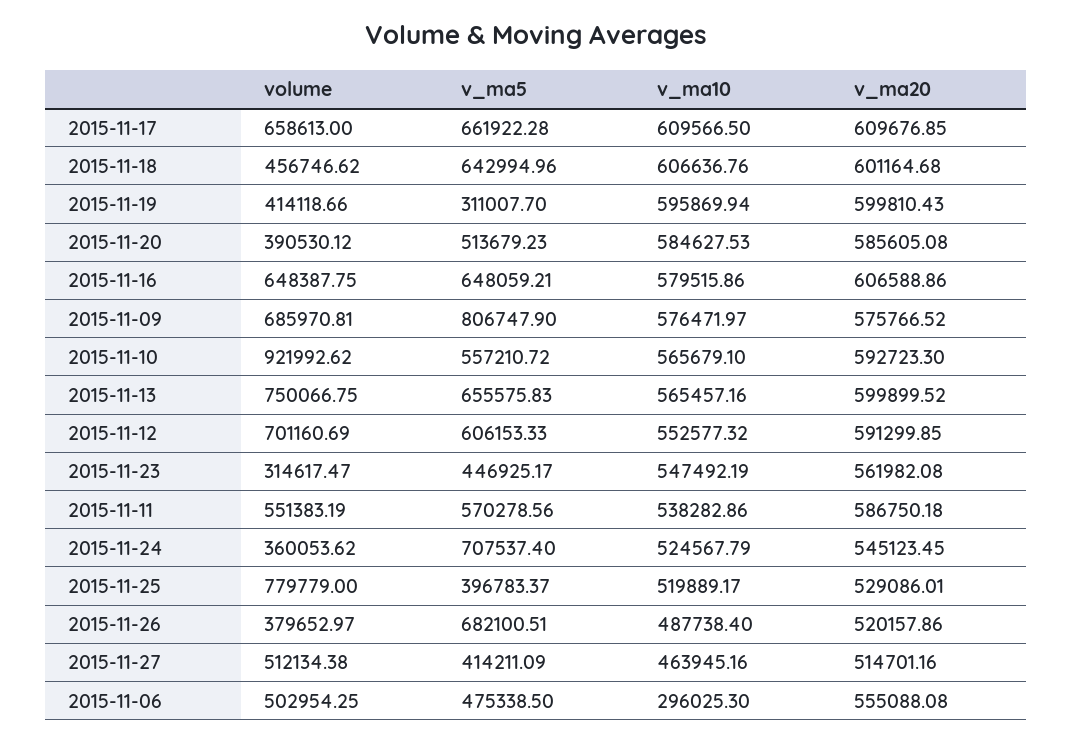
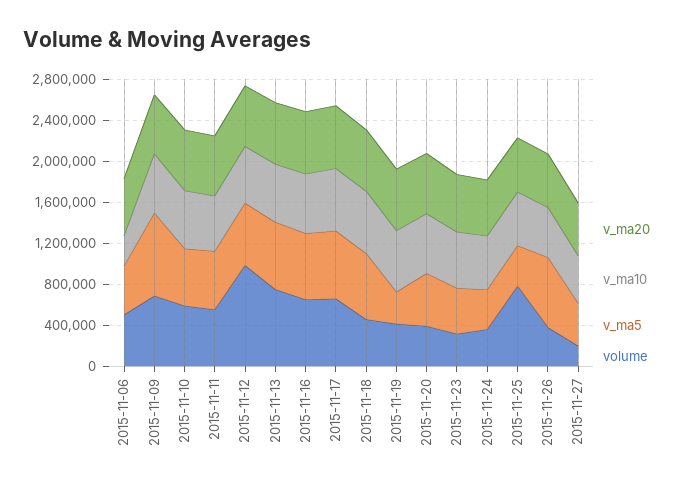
  {
    "volume": {
      "2015-11-17": 658613,
      "2015-11-18": 456746.62,
      "2015-11-19": 414118.66,
      "2015-11-20": 390530.12,
      "2015-11-16": 648387.75,
      "2015-11-09": 685970.81,
-     "2015-11-10": 921992.62,
+     "2015-11-10": 600000,
      "2015-11-13": 750066.75,
-     "2015-11-12": 701160.69,
+     "2015-11-12": 1000000,
      "2015-11-23": 314617.47,
      "2015-11-11": 551383.19,
      "2015-11-24": 360053.62,
      "2015-11-25": 779779,
      "2015-11-26": 379652.97,
-     "2015-11-27": 512134.38,
+     "2015-11-27": 200000,
      "2015-11-06": 502954.25
    },
    "v_ma5": {
      "2015-11-17": 661922.28,
      "2015-11-18": 642994.96,
      "2015-11-19": 311007.7,
      "2015-11-20": 513679.23,
      "2015-11-16": 648059.21,
      "2015-11-09": 806747.9,
      "2015-11-10": 557210.72,
      "2015-11-13": 655575.83,
      "2015-11-12": 606153.33,
      "2015-11-23": 446925.17,
      "2015-11-11": 570278.56,
-     "2015-11-24": 707537.4,
+     "2015-11-24": 400000,
      "2015-11-25": 396783.37,
      "2015-11-26": 682100.51,
      "2015-11-27": 414211.09,
      "2015-11-06": 475338.5
    },
    "v_ma10": {
      "2015-11-17": 609566.5,
      "2015-11-18": 606636.76,
      "2015-11-19": 595869.94,
      "2015-11-20": 584627.53,
      "2015-11-16": 579515.86,
      "2015-11-09": 576471.97,
      "2015-11-10": 565679.1,
      "2015-11-13": 565457.16,
      "2015-11-12": 552577.32,
      "2015-11-23": 547492.19,
      "2015-11-11": 538282.86,
      "2015-11-24": 524567.79,
      "2015-11-25": 519889.17,
      "2015-11-26": 487738.4,
      "2015-11-27": 463945.16,
      "2015-11-06": 296025.3
    },
    "v_ma20": {
      "2015-11-17": 609676.85,
      "2015-11-18": 601164.68,
      "2015-11-19": 599810.43,
      "2015-11-20": 585605.08,
      "2015-11-16": 606588.86,
      "2015-11-09": 575766.52,
      "2015-11-10": 592723.3,
      "2015-11-13": 599899.52,
      "2015-11-12": 591299.85,
      "2015-11-23": 561982.08,
      "2015-11-11": 586750.18,
      "2015-11-24": 545123.45,
      "2015-11-25": 529086.01,
      "2015-11-26": 520157.86,
      "2015-11-27": 514701.16,
      "2015-11-06": 555088.08
    }
  }

